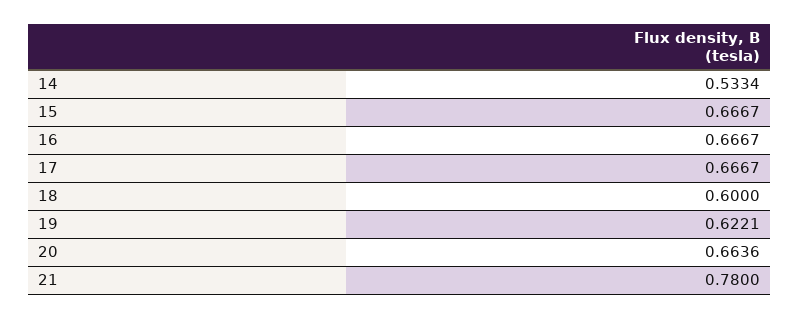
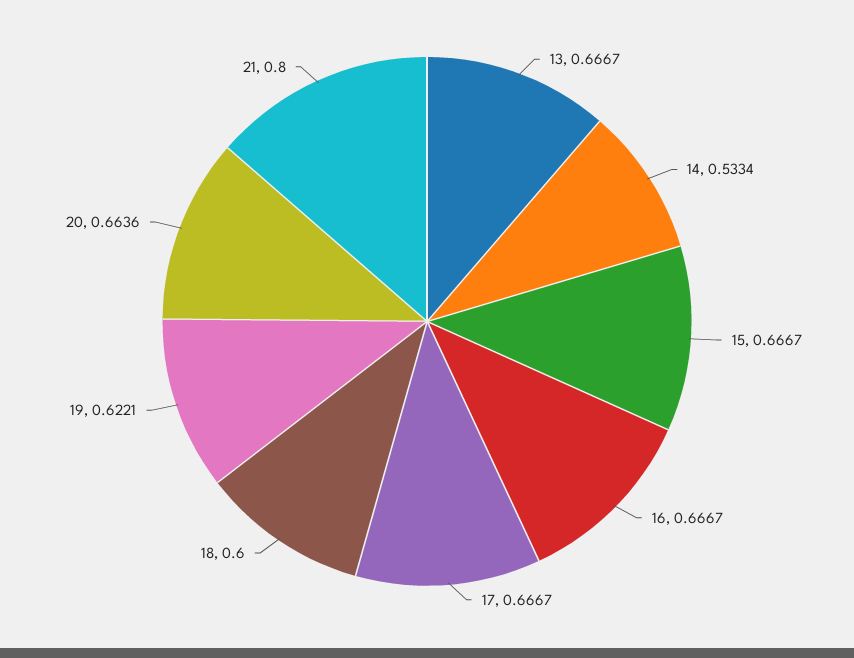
  {
    "14": 0.5334,
    "15": 0.6667,
    "16": 0.6667,
    "17": 0.6667,
    "18": 0.6,
    "19": 0.6221,
    "20": 0.6636,
-   "21": 0.78
+   "21": 0.8,
+   "13": 0.6667
  }

